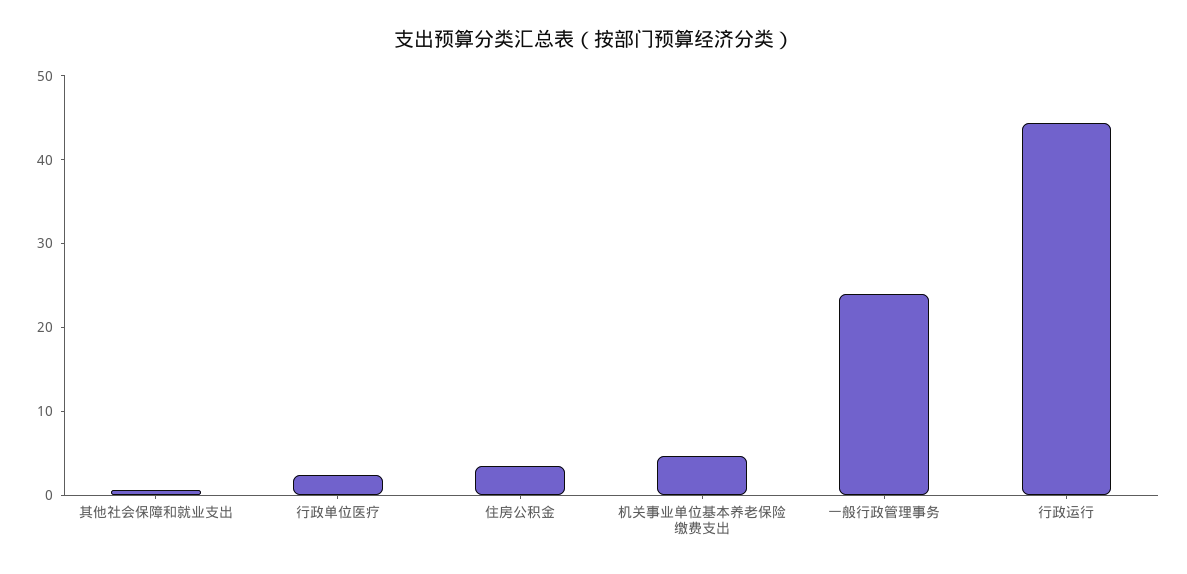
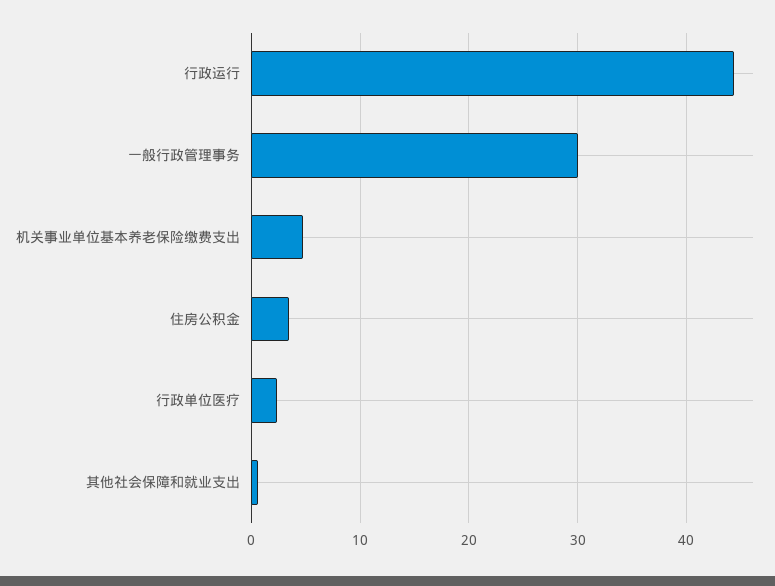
  {
    "其他社会保障和就业支出": 1,
    "行政单位医疗": 2,
    "住房公积金": 4,
    "机关事业单位基本养老保险缴费支出": 5,
-   "一般行政管理事务": 24,
+   "一般行政管理事务": 30,
    "行政运行": 44
  }

